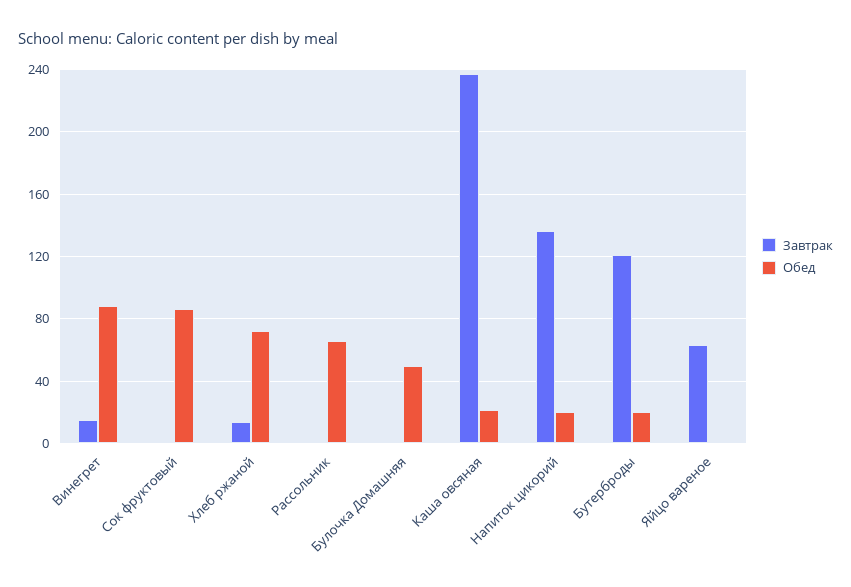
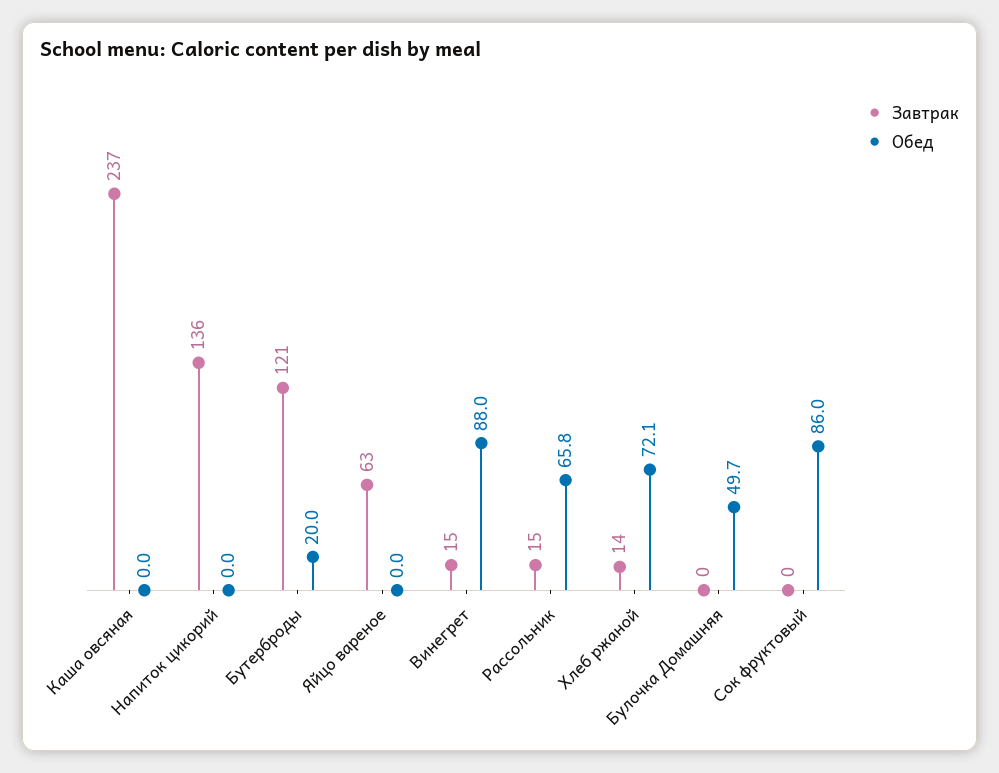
  {
    "Завтрак": {
      "Винегрет": 15,
      "Сок фруктовый": 0,
      "Хлеб ржаной": 14,
-     "Рассольник": 0,
+     "Рассольник": 15,
      "Булочка Домашняя": 0,
      "Каша овсяная": 237,
      "Напиток цикорий": 136,
      "Бутерброды": 121,
      "Яйцо вареное": 63
    },
    "Обед": {
      "Винегрет": 88,
      "Сок фруктовый": 86,
      "Хлеб ржаной": 72.1,
      "Рассольник": 65.8,
      "Булочка Домашняя": 49.7,
-     "Каша овсяная": 20,
+     "Каша овсяная": 0,
-     "Напиток цикорий": 20,
+     "Напиток цикорий": 0,
      "Бутерброды": 20,
      "Яйцо вареное": 0
    }
  }

